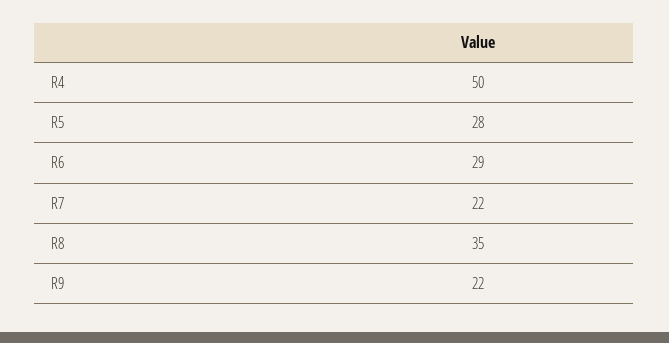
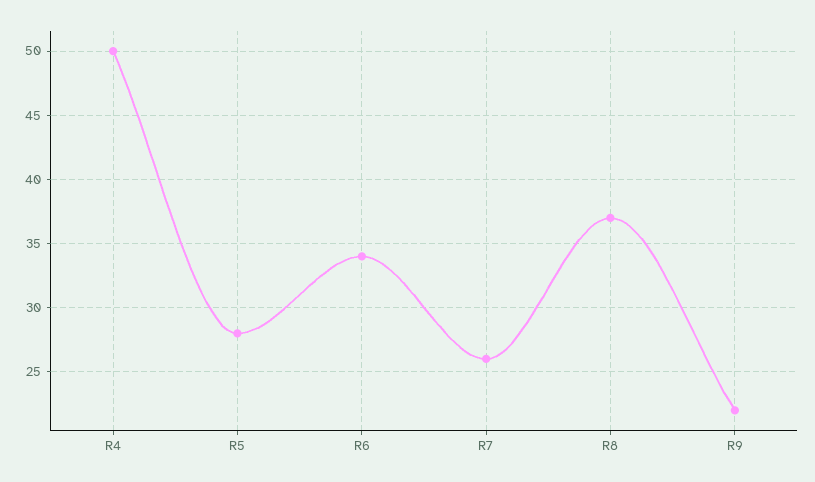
  {
    "R4": 50,
    "R5": 28,
-   "R6": 29,
+   "R6": 34,
-   "R7": 22,
+   "R7": 26,
-   "R8": 35,
+   "R8": 37,
    "R9": 22
  }

